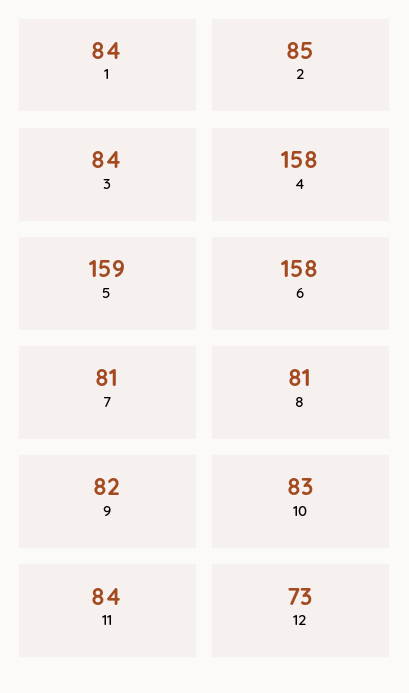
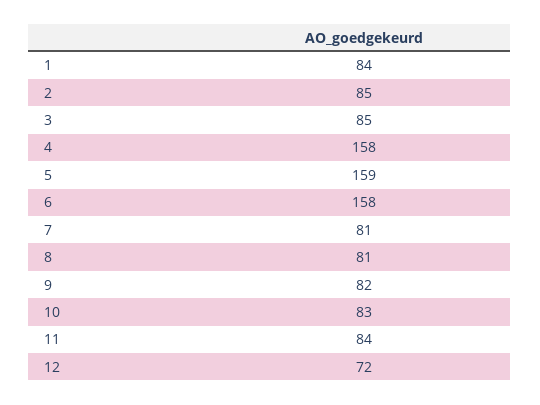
  {
    "1": 84,
    "2": 85,
-   "3": 84,
+   "3": 85,
    "4": 158,
    "5": 159,
    "6": 158,
    "7": 81,
    "8": 81,
    "9": 82,
    "10": 83,
    "11": 84,
-   "12": 73
+   "12": 72
  }

